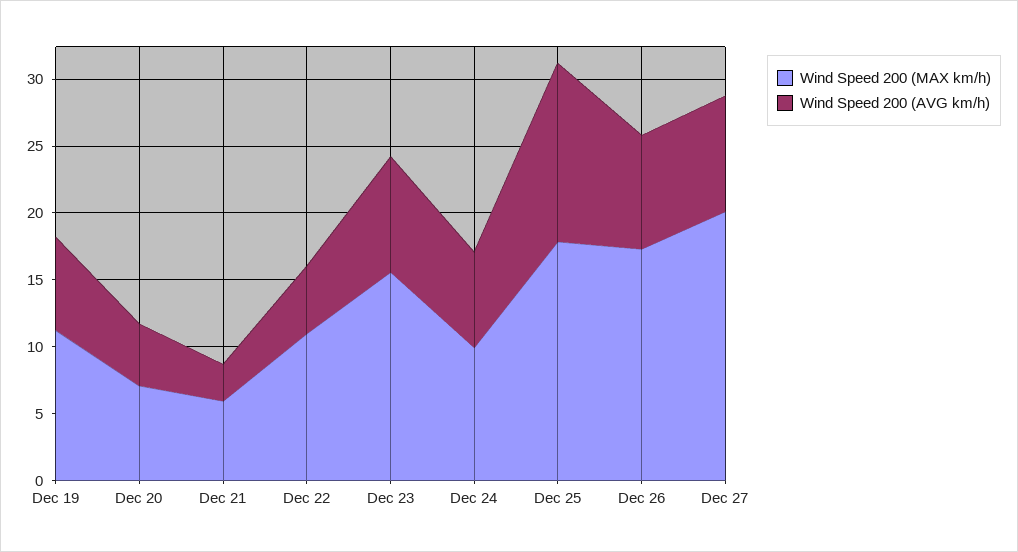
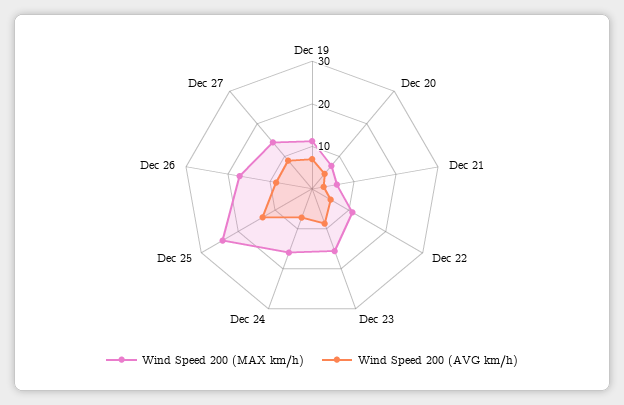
  {
    "Wind Speed 200 (MAX km/h)": {
      "Dec 19": 11,
      "Dec 20": 7,
      "Dec 21": 6,
      "Dec 22": 11,
      "Dec 23": 16,
-     "Dec 24": 10,
+     "Dec 24": 16,
-     "Dec 25": 18,
+     "Dec 25": 24,
      "Dec 26": 17,
-     "Dec 27": 20
+     "Dec 27": 14
    },
    "Wind Speed 200 (AVG km/h)": {
      "Dec 19": 7,
      "Dec 20": 5,
      "Dec 21": 3,
      "Dec 22": 5,
      "Dec 23": 9,
      "Dec 24": 7,
      "Dec 25": 13,
      "Dec 26": 9,
      "Dec 27": 9
    }
  }

